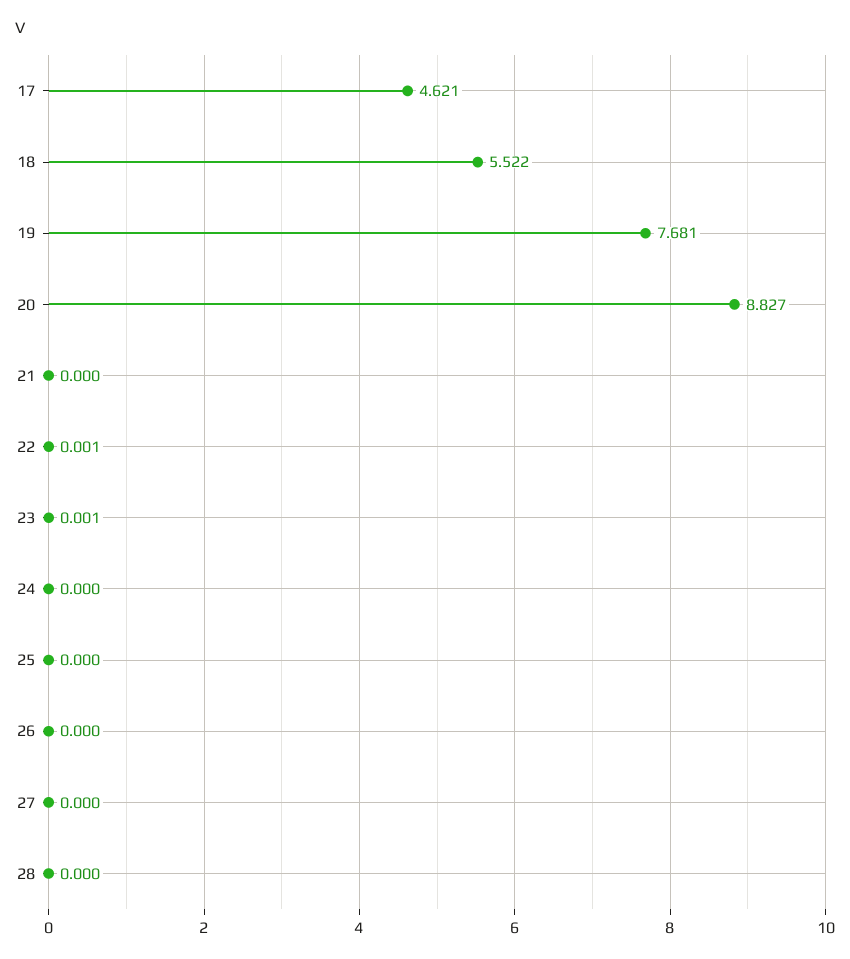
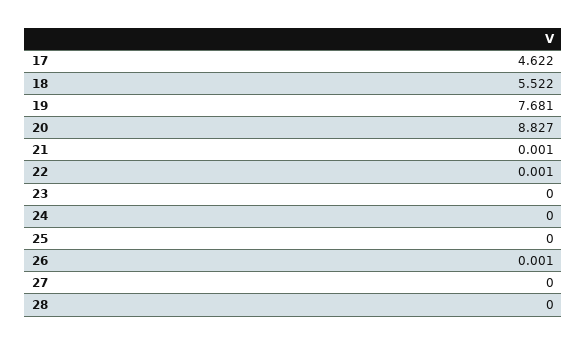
  {
-   "17": 4.621,
+   "17": 4.622,
    "18": 5.522,
    "19": 7.681,
    "20": 8.827,
-   "21": 0,
+   "21": 0.001,
    "22": 0.001,
-   "23": 0.001,
+   "23": 0,
    "24": 0,
    "25": 0,
-   "26": 0,
+   "26": 0.001,
    "27": 0,
    "28": 0
  }

